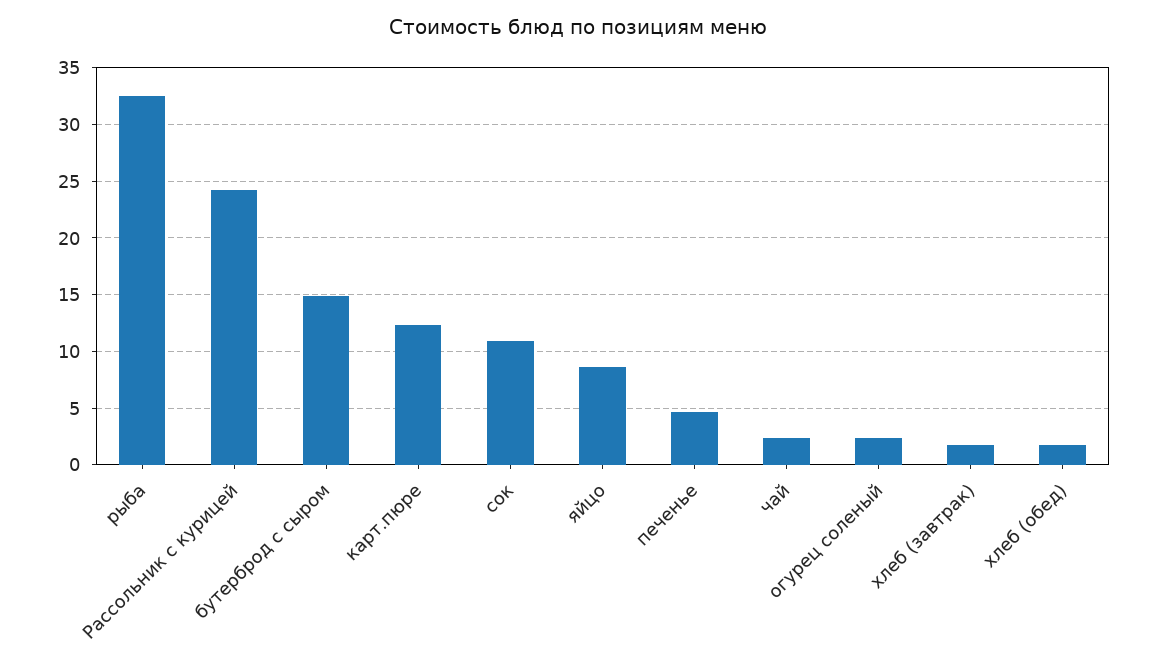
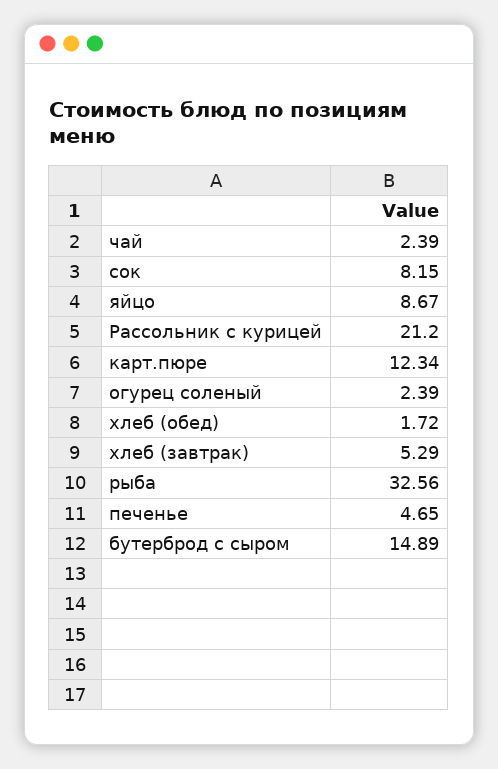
  {
    "рыба": 32.56,
-   "Рассольник с курицей": 24,
+   "Рассольник с курицей": 21.2,
    "бутерброд с сыром": 14.89,
    "карт.пюре": 12.34,
-   "сок": 11,
+   "сок": 8.15,
    "яйцо": 8.67,
    "печенье": 4.65,
    "чай": 2.39,
    "огурец соленый": 2.39,
-   "хлеб (завтрак)": 2,
+   "хлеб (завтрак)": 5.29,
    "хлеб (обед)": 1.72
  }

